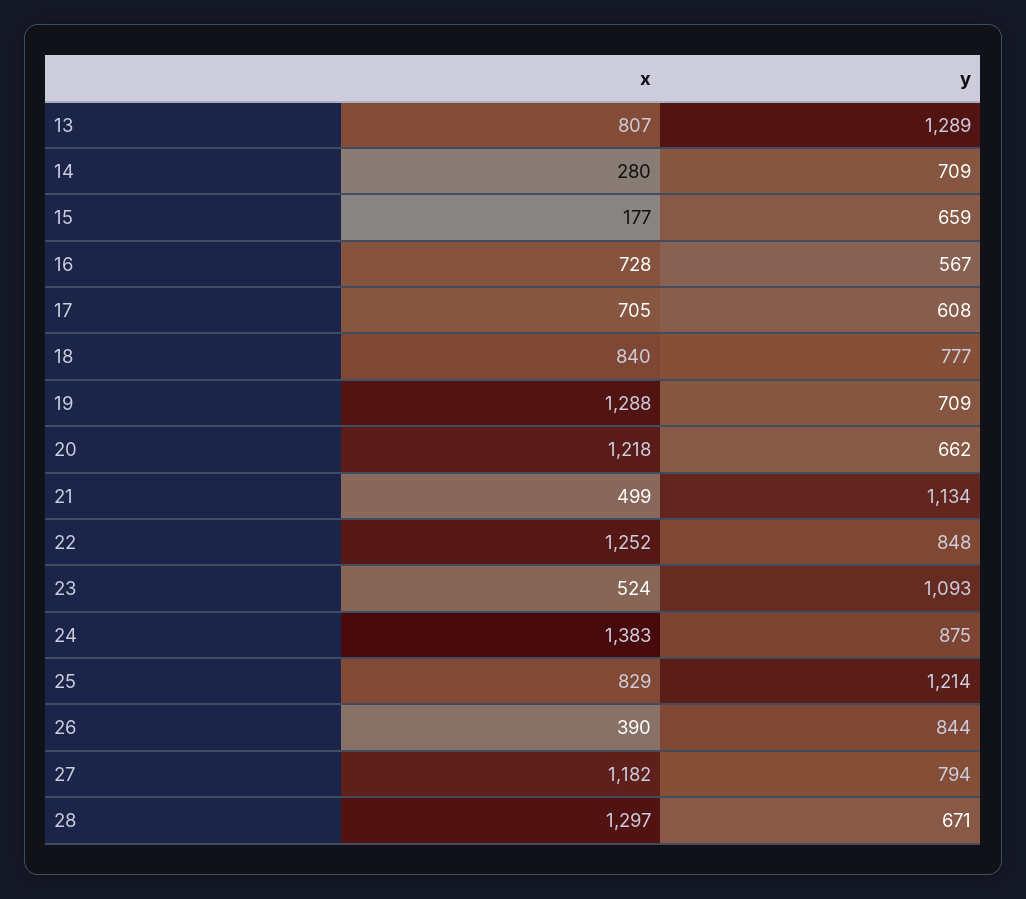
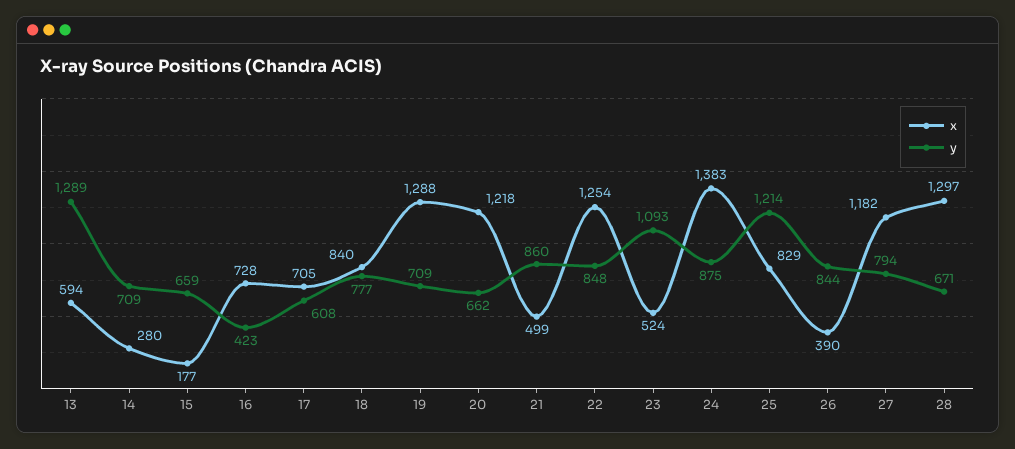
  {
    "x": {
-     "13": 807,
+     "13": 594,
      "14": 280,
      "15": 177,
      "16": 728,
      "17": 705,
      "18": 840,
      "19": 1288,
      "20": 1218,
      "21": 499,
-     "22": 1252,
+     "22": 1254,
      "23": 524,
      "24": 1383,
      "25": 829,
      "26": 390,
      "27": 1182,
      "28": 1297
    },
    "y": {
      "13": 1289,
      "14": 709,
      "15": 659,
-     "16": 567,
+     "16": 423,
      "17": 608,
      "18": 777,
      "19": 709,
      "20": 662,
-     "21": 1134,
+     "21": 860,
      "22": 848,
      "23": 1093,
      "24": 875,
      "25": 1214,
      "26": 844,
      "27": 794,
      "28": 671
    }
  }

